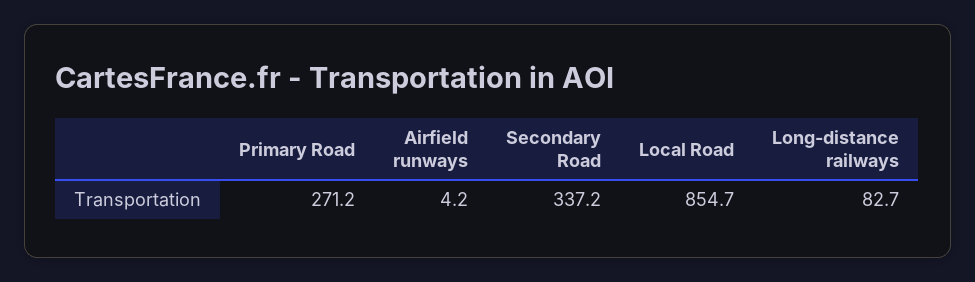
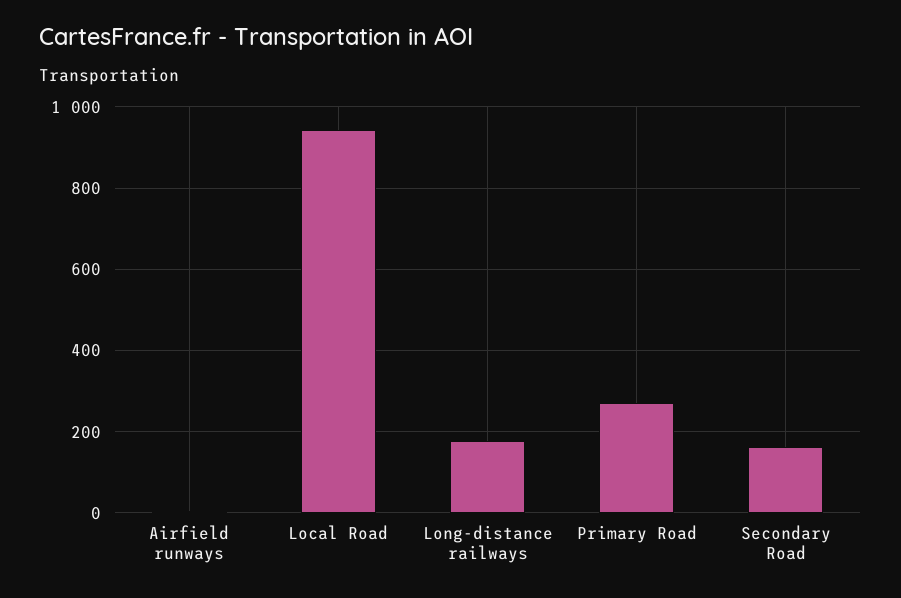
  {
    "Primary Road": 271.2,
    "Airfield runways": 4.2,
-   "Secondary Road": 337.2,
+   "Secondary Road": 160,
-   "Local Road": 854.7,
+   "Local Road": 940,
-   "Long-distance railways": 82.7
+   "Long-distance railways": 180
  }

